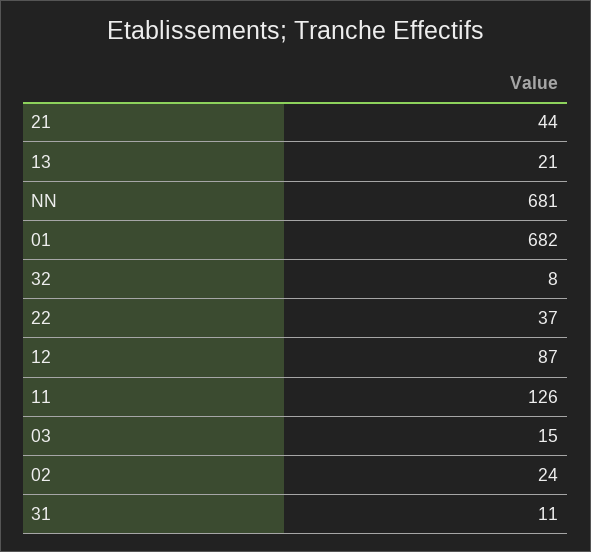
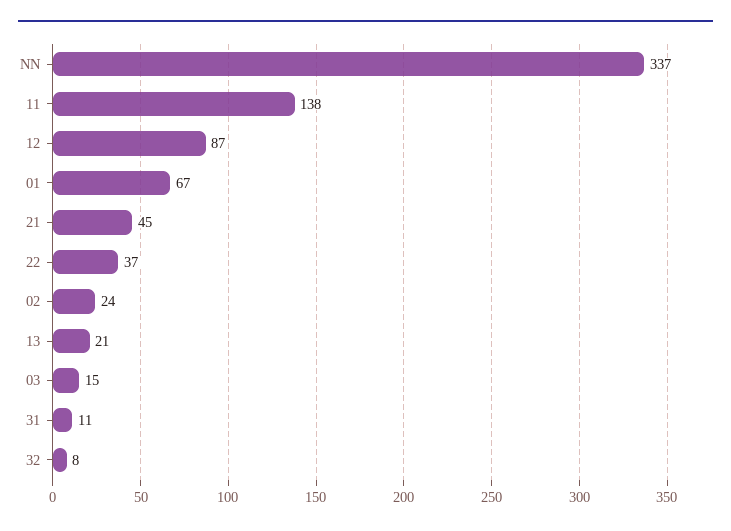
  {
-   "21": 44,
+   "21": 45,
    "13": 21,
-   "NN": 681,
+   "NN": 337,
-   "01": 682,
+   "01": 67,
    "32": 8,
    "22": 37,
    "12": 87,
-   "11": 126,
+   "11": 138,
    "03": 15,
    "02": 24,
    "31": 11
  }

